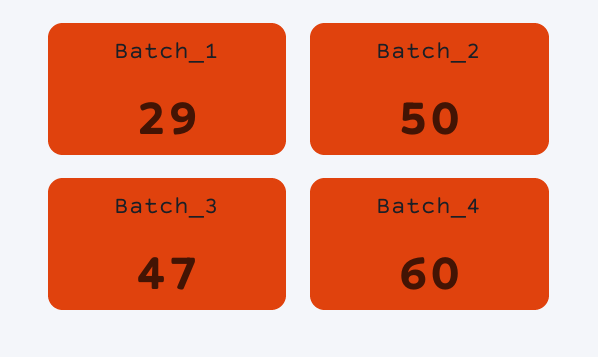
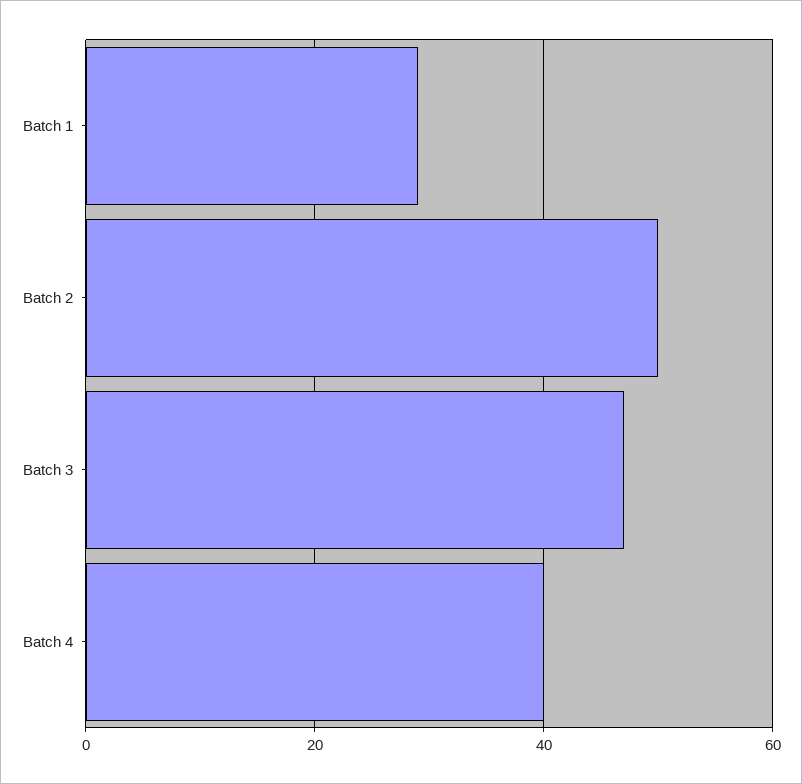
  {
    "Batch_1": 29,
    "Batch_2": 50,
    "Batch_3": 47,
-   "Batch_4": 60
+   "Batch_4": 40
  }

